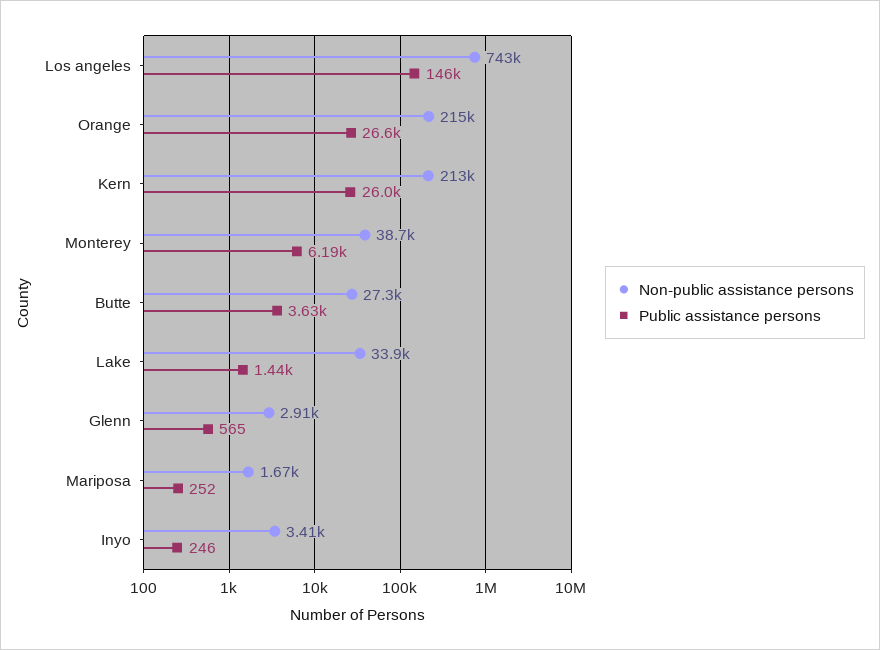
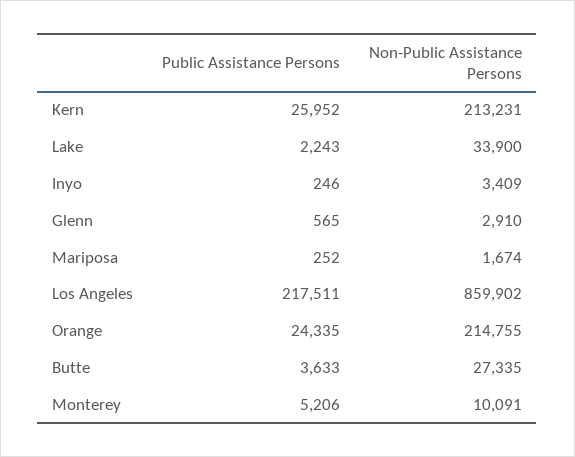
  {
    "Non-public assistance persons": {
-     "Los angeles": 743000,
+     "Los angeles": 859902,
      "Orange": 214755,
      "Kern": 213231,
-     "Monterey": 38700,
+     "Monterey": 10091,
      "Butte": 27335,
      "Lake": 33900,
      "Glenn": 2910,
      "Mariposa": 1674,
      "Inyo": 3409
    },
    "Public assistance persons": {
-     "Los angeles": 146000,
+     "Los angeles": 217511,
-     "Orange": 26600,
+     "Orange": 24335,
      "Kern": 25952,
-     "Monterey": 6190,
+     "Monterey": 5206,
      "Butte": 3633,
-     "Lake": 1440,
+     "Lake": 2243,
      "Glenn": 565,
      "Mariposa": 252,
      "Inyo": 246
    }
  }

